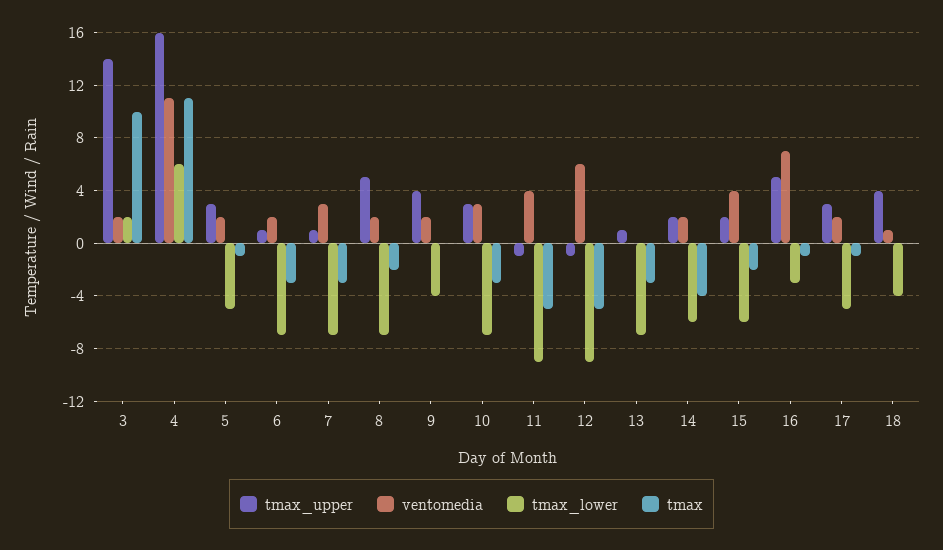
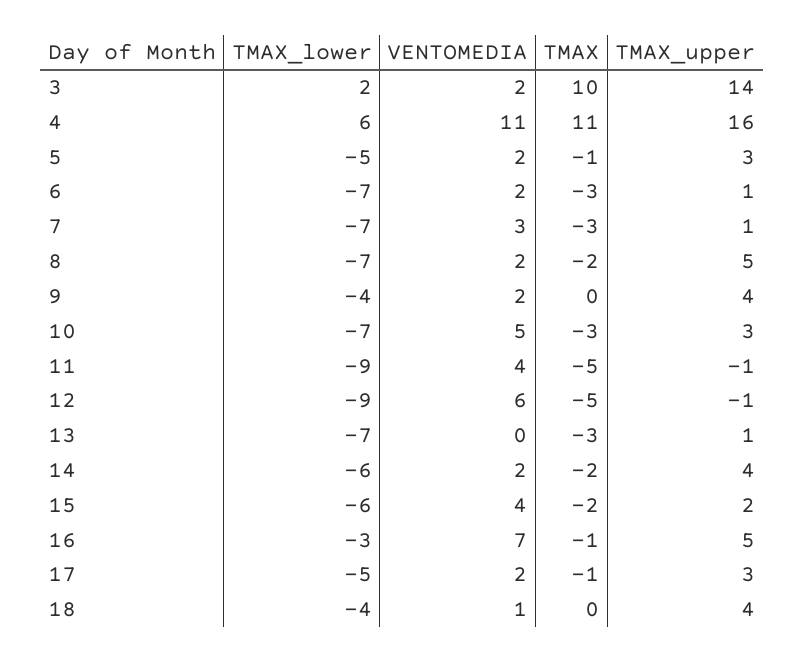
  {
    "tmax_upper": {
      "3": 14,
      "4": 16,
      "5": 3,
      "6": 1,
      "7": 1,
      "8": 5,
      "9": 4,
      "10": 3,
      "11": -1,
      "12": -1,
      "13": 1,
-     "14": 2,
+     "14": 4,
      "15": 2,
      "16": 5,
      "17": 3,
      "18": 4
    },
    "ventomedia": {
      "3": 2,
      "4": 11,
      "5": 2,
      "6": 2,
      "7": 3,
      "8": 2,
      "9": 2,
-     "10": 3,
+     "10": 5,
      "11": 4,
      "12": 6,
      "13": 0,
      "14": 2,
      "15": 4,
      "16": 7,
      "17": 2,
      "18": 1
    },
    "tmax_lower": {
      "3": 2,
      "4": 6,
      "5": -5,
      "6": -7,
      "7": -7,
      "8": -7,
      "9": -4,
      "10": -7,
      "11": -9,
      "12": -9,
      "13": -7,
      "14": -6,
      "15": -6,
      "16": -3,
      "17": -5,
      "18": -4
    },
    "tmax": {
      "3": 10,
      "4": 11,
      "5": -1,
      "6": -3,
      "7": -3,
      "8": -2,
      "9": 0,
      "10": -3,
      "11": -5,
      "12": -5,
      "13": -3,
-     "14": -4,
+     "14": -2,
      "15": -2,
      "16": -1,
      "17": -1,
      "18": 0
    }
  }

